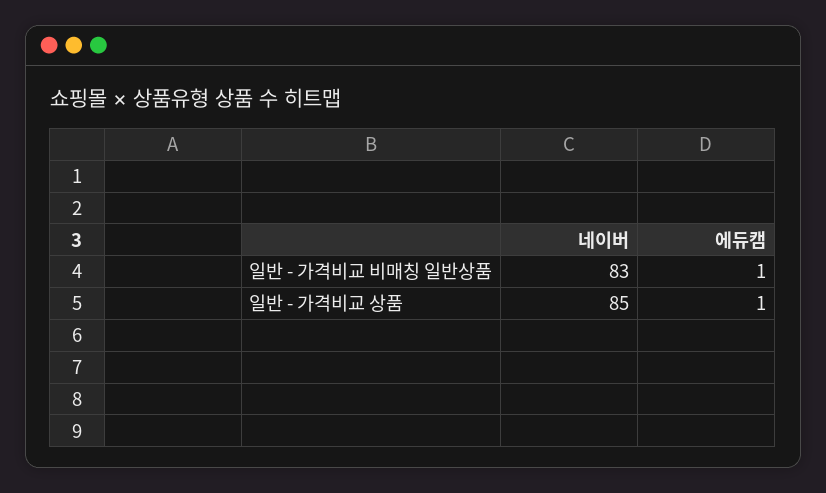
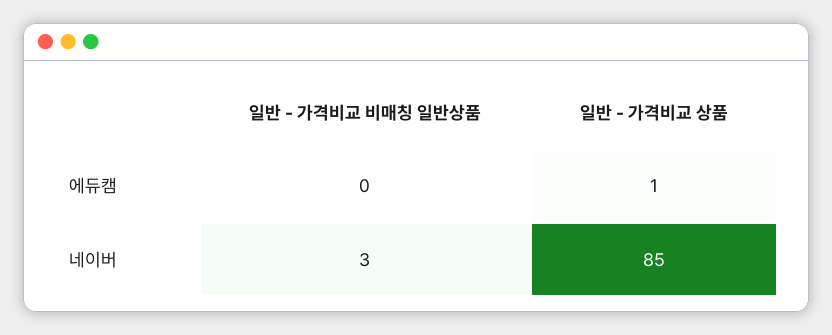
  {
    "네이버": {
-     "일반 - 가격비교 비매칭 일반상품": 83,
+     "일반 - 가격비교 비매칭 일반상품": 3,
      "일반 - 가격비교 상품": 85
    },
    "에듀캠": {
-     "일반 - 가격비교 비매칭 일반상품": 1,
+     "일반 - 가격비교 비매칭 일반상품": 0,
      "일반 - 가격비교 상품": 1
    }
  }

